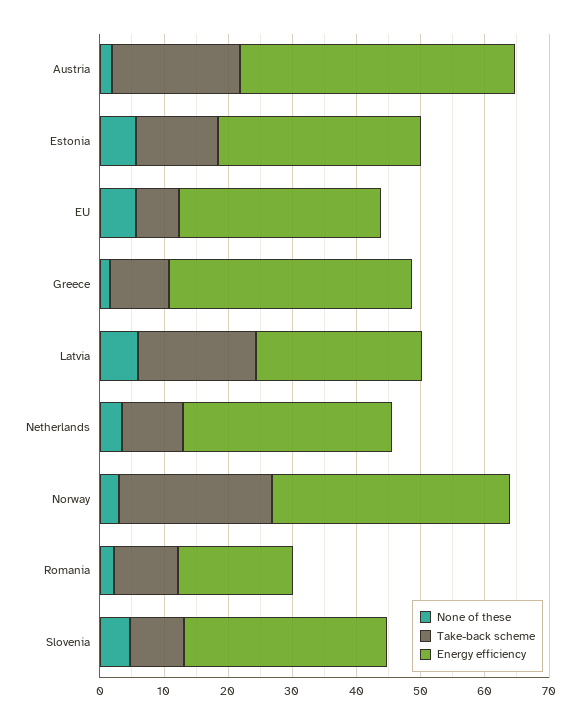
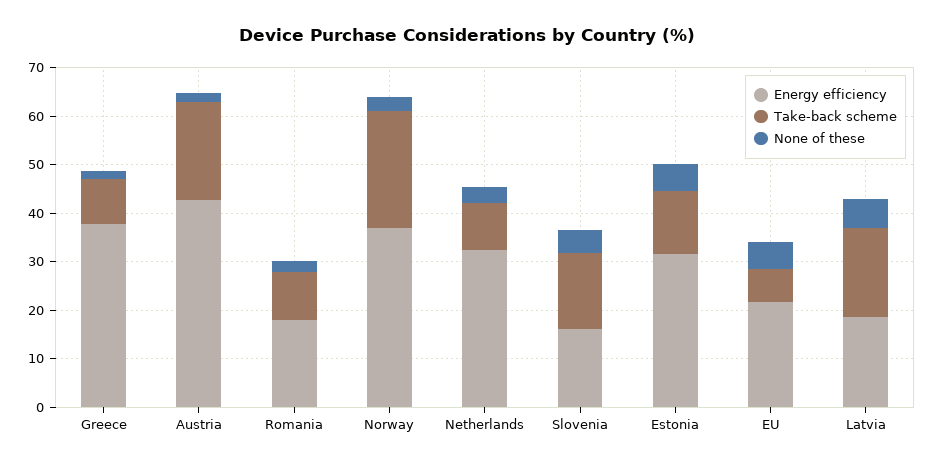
  {
    "None of these": {
      "Austria": 2,
      "Estonia": 6,
      "EU": 6,
      "Greece": 2,
      "Latvia": 6,
      "Netherlands": 4,
      "Norway": 2,
      "Romania": 2,
      "Slovenia": 4
    },
    "Take-back scheme": {
      "Austria": 20,
      "Estonia": 12,
      "EU": 6,
      "Greece": 10,
      "Latvia": 18,
      "Netherlands": 10,
      "Norway": 24,
      "Romania": 10,
-     "Slovenia": 8
+     "Slovenia": 16
    },
    "Energy efficiency": {
      "Austria": 42,
      "Estonia": 32,
-     "EU": 32,
+     "EU": 22,
      "Greece": 38,
-     "Latvia": 26,
+     "Latvia": 18,
      "Netherlands": 32,
      "Norway": 38,
      "Romania": 18,
-     "Slovenia": 32
+     "Slovenia": 16
    }
  }

